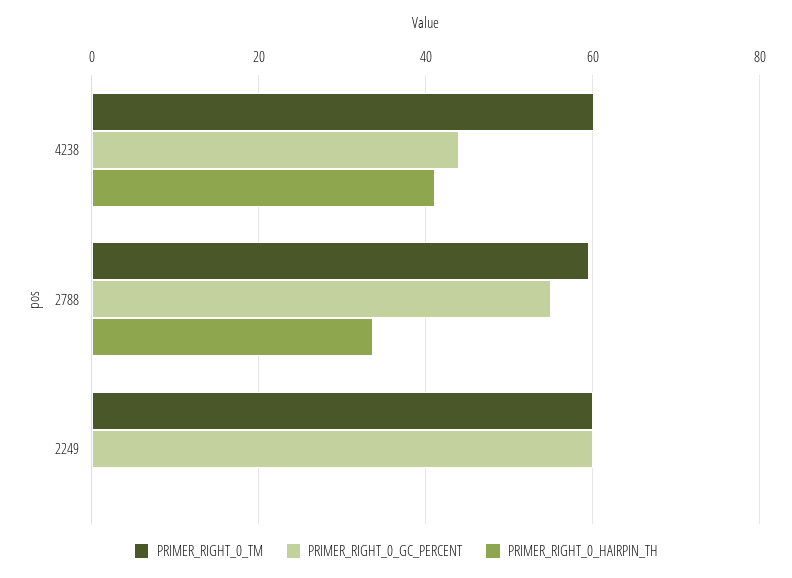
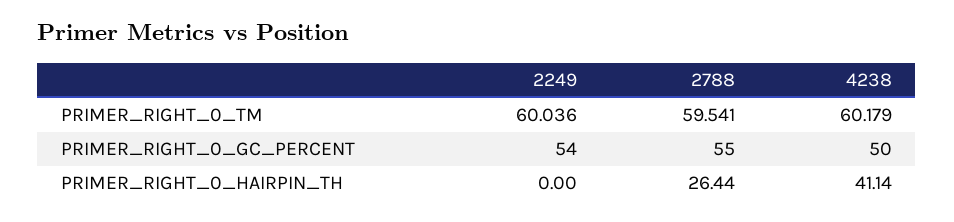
  {
    "PRIMER_RIGHT_0_TM": {
      "4238": 60.179,
      "2788": 59.541,
      "2249": 60.036
    },
    "PRIMER_RIGHT_0_GC_PERCENT": {
-     "4238": 44,
+     "4238": 50,
      "2788": 55,
-     "2249": 60
+     "2249": 54
    },
    "PRIMER_RIGHT_0_HAIRPIN_TH": {
      "4238": 41.14,
-     "2788": 34,
+     "2788": 26.44,
      "2249": 0
    }
  }

